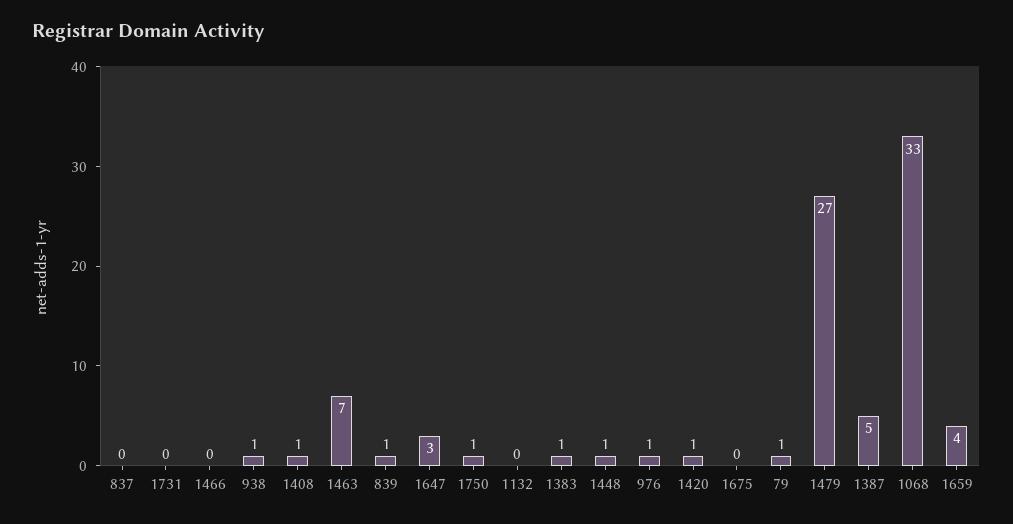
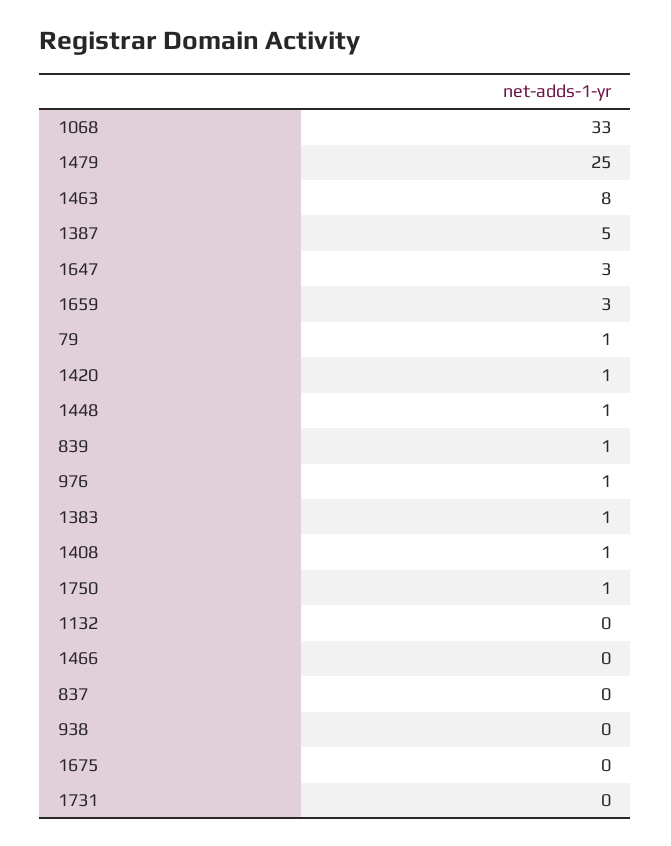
  {
    "837": 0,
    "1731": 0,
    "1466": 0,
-   "938": 1,
+   "938": 0,
    "1408": 1,
-   "1463": 7,
+   "1463": 8,
    "839": 1,
    "1647": 3,
    "1750": 1,
    "1132": 0,
    "1383": 1,
    "1448": 1,
    "976": 1,
    "1420": 1,
    "1675": 0,
    "79": 1,
-   "1479": 27,
+   "1479": 25,
    "1387": 5,
    "1068": 33,
-   "1659": 4
+   "1659": 3
  }

